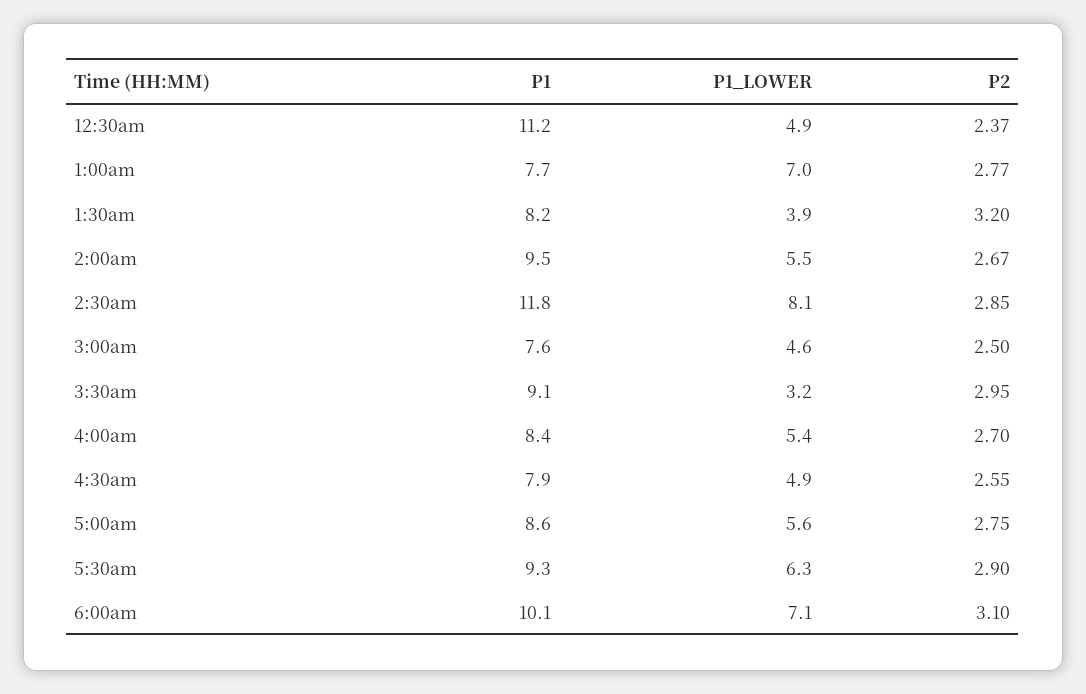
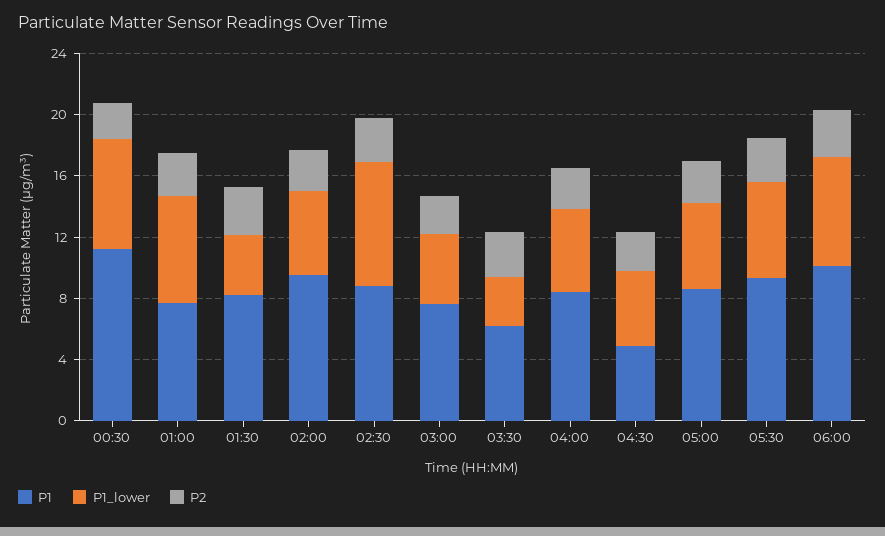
  {
    "P1": {
      "12:30am": 11.2,
      "1:00am": 7.7,
      "1:30am": 8.2,
      "2:00am": 9.5,
-     "2:30am": 11.8,
+     "2:30am": 9,
      "3:00am": 7.6,
-     "3:30am": 9.1,
+     "3:30am": 6,
      "4:00am": 8.4,
-     "4:30am": 7.9,
+     "4:30am": 5,
      "5:00am": 8.6,
      "5:30am": 9.3,
      "6:00am": 10.1
    },
    "P1_LOWER": {
-     "12:30am": 4.9,
+     "12:30am": 7,
      "1:00am": 7,
      "1:30am": 3.9,
      "2:00am": 5.5,
      "2:30am": 8.1,
      "3:00am": 4.6,
      "3:30am": 3.2,
      "4:00am": 5.4,
      "4:30am": 4.9,
      "5:00am": 5.6,
      "5:30am": 6.3,
      "6:00am": 7.1
    },
    "P2": {
      "12:30am": 2.37,
      "1:00am": 2.77,
      "1:30am": 3.2,
      "2:00am": 2.67,
      "2:30am": 2.85,
      "3:00am": 2.5,
      "3:30am": 2.95,
      "4:00am": 2.7,
      "4:30am": 2.55,
      "5:00am": 2.75,
      "5:30am": 2.9,
      "6:00am": 3.1
    }
  }

